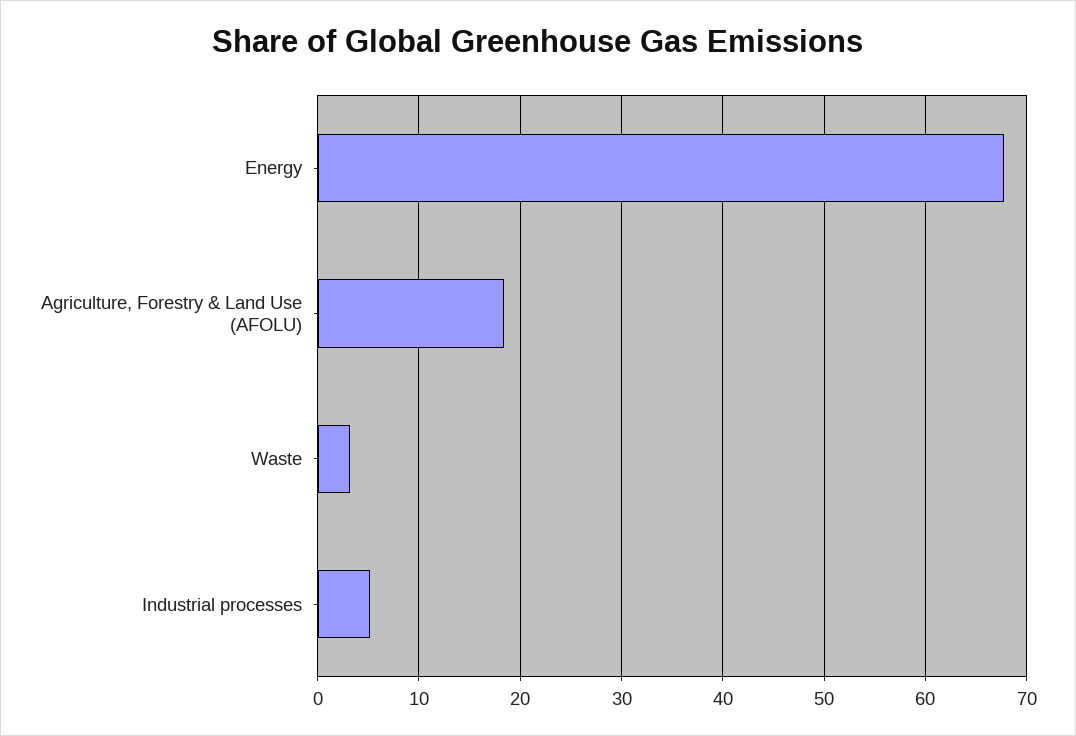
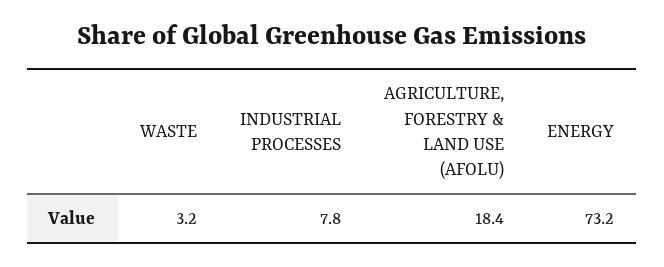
  {
-   "Energy": 68,
+   "Energy": 73.2,
    "Agriculture, Forestry & Land Use (AFOLU)": 18.4,
    "Waste": 3.2,
-   "Industrial processes": 5
+   "Industrial processes": 7.8
  }

